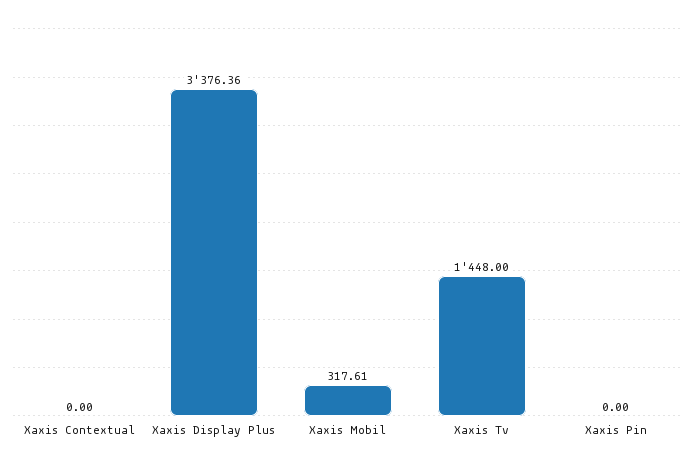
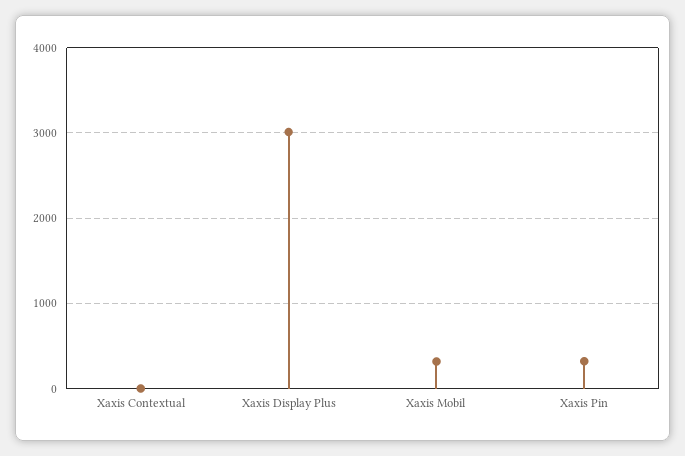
  {
    "Xaxis Contextual": 0,
-   "Xaxis Display Plus": 3376.36,
+   "Xaxis Display Plus": 3000,
    "Xaxis Mobil": 317.61,
-   "Xaxis Tv": 1448,
-   "Xaxis Pin": 0
+   "Xaxis Pin": 300
  }

